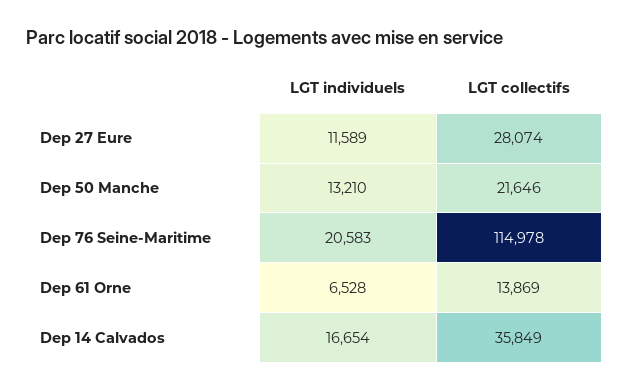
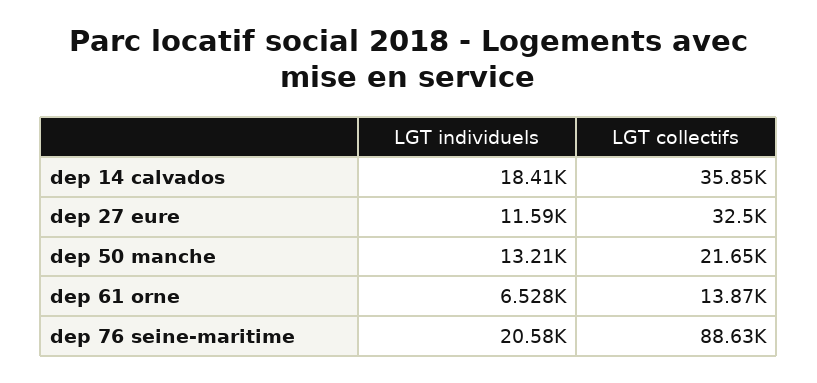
  {
    "LGT individuels": {
      "Dep 27 Eure": 11589,
      "Dep 50 Manche": 13210,
      "Dep 76 Seine-Maritime": 20583,
      "Dep 61 Orne": 6528,
-     "Dep 14 Calvados": 16654
+     "Dep 14 Calvados": 18410
    },
    "LGT collectifs": {
-     "Dep 27 Eure": 28074,
+     "Dep 27 Eure": 32500,
      "Dep 50 Manche": 21646,
-     "Dep 76 Seine-Maritime": 114978,
+     "Dep 76 Seine-Maritime": 88630,
      "Dep 61 Orne": 13869,
      "Dep 14 Calvados": 35849
    }
  }

